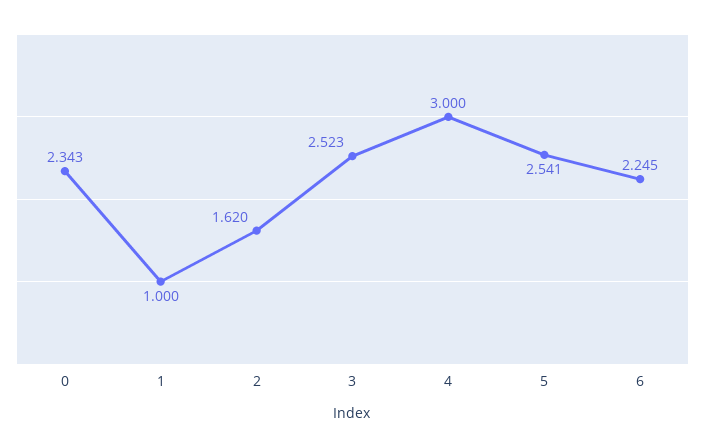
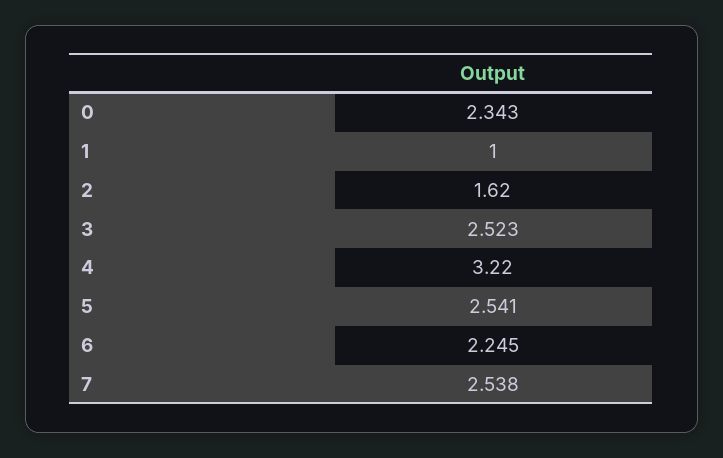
  {
    "0": 2.343,
    "1": 1,
    "2": 1.62,
    "3": 2.523,
-   "4": 3,
+   "4": 3.22,
    "5": 2.541,
-   "6": 2.245
+   "6": 2.245,
+   "7": 2.538
  }

